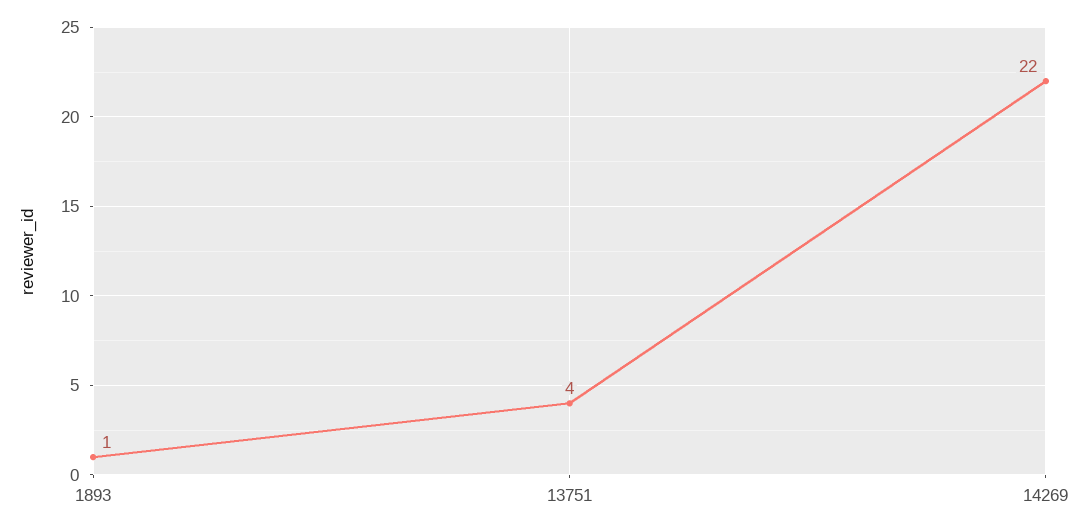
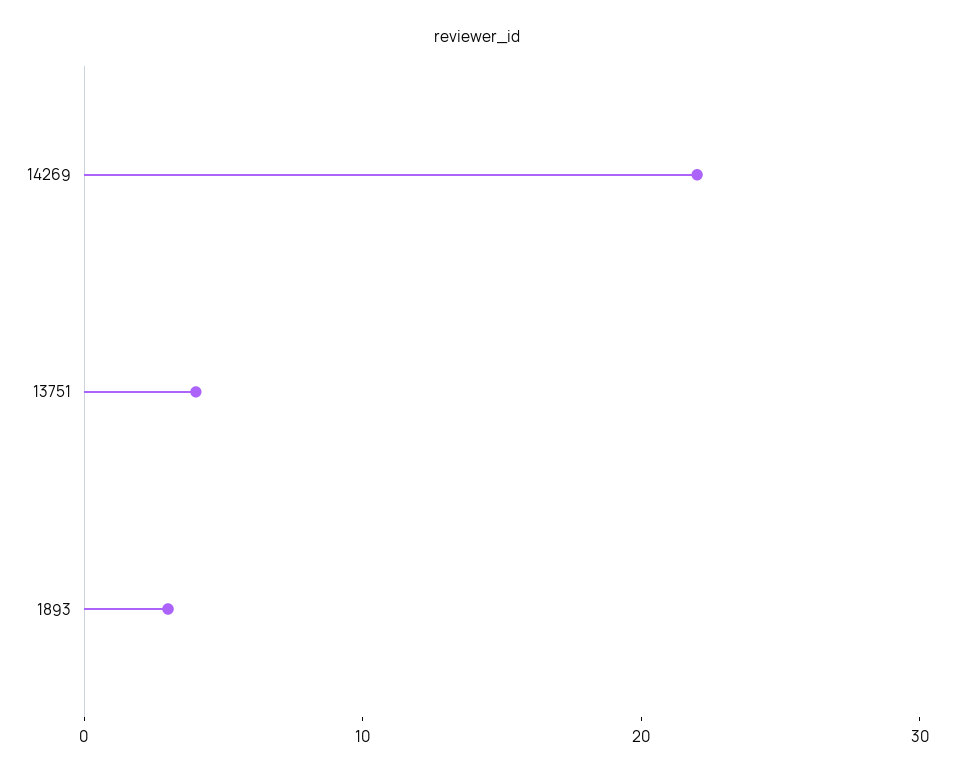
  {
-   "1893": 1,
+   "1893": 3,
    "13751": 4,
    "14269": 22
  }

